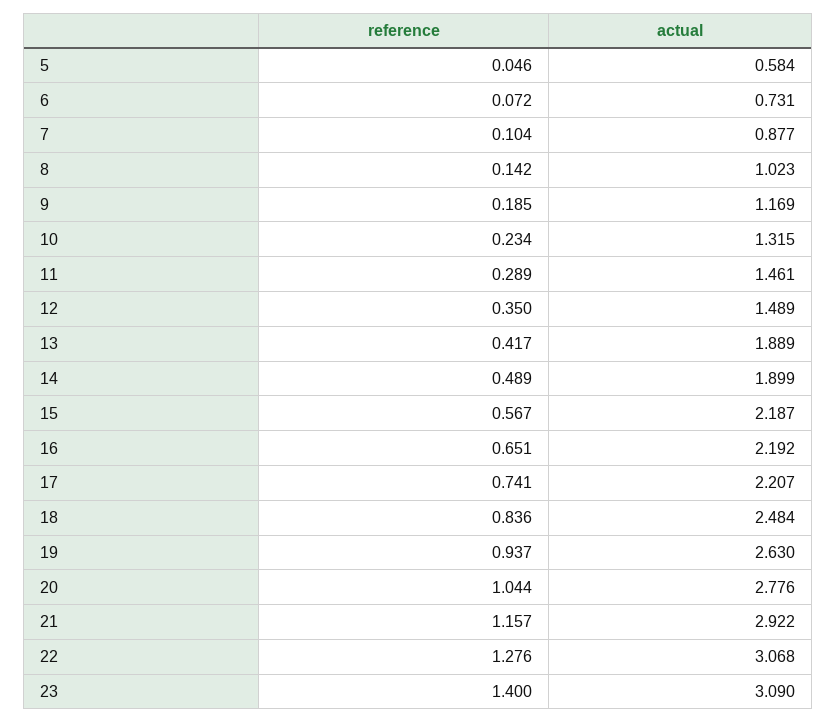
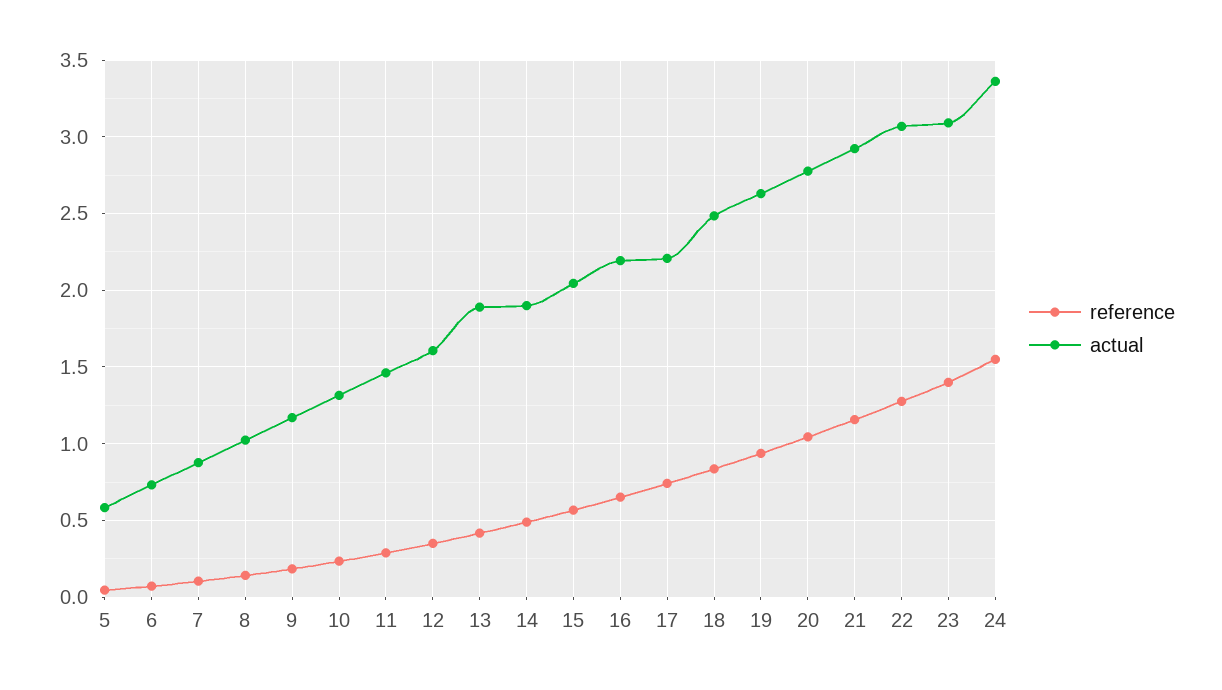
  {
    "reference": {
      "5": 0.046,
      "6": 0.072,
      "7": 0.104,
      "8": 0.142,
      "9": 0.185,
      "10": 0.234,
      "11": 0.289,
      "12": 0.35,
      "13": 0.417,
      "14": 0.489,
      "15": 0.567,
      "16": 0.651,
      "17": 0.741,
      "18": 0.836,
      "19": 0.937,
      "20": 1.044,
      "21": 1.157,
      "22": 1.276,
-     "23": 1.4
+     "23": 1.4,
+     "24": 1.55
    },
    "actual": {
      "5": 0.584,
      "6": 0.731,
      "7": 0.877,
      "8": 1.023,
      "9": 1.169,
      "10": 1.315,
      "11": 1.461,
-     "12": 1.489,
+     "12": 1.6,
      "13": 1.889,
      "14": 1.899,
-     "15": 2.187,
+     "15": 2.05,
      "16": 2.192,
      "17": 2.207,
      "18": 2.484,
      "19": 2.63,
      "20": 2.776,
      "21": 2.922,
      "22": 3.068,
-     "23": 3.09
+     "23": 3.09,
+     "24": 3.35
    }
  }

